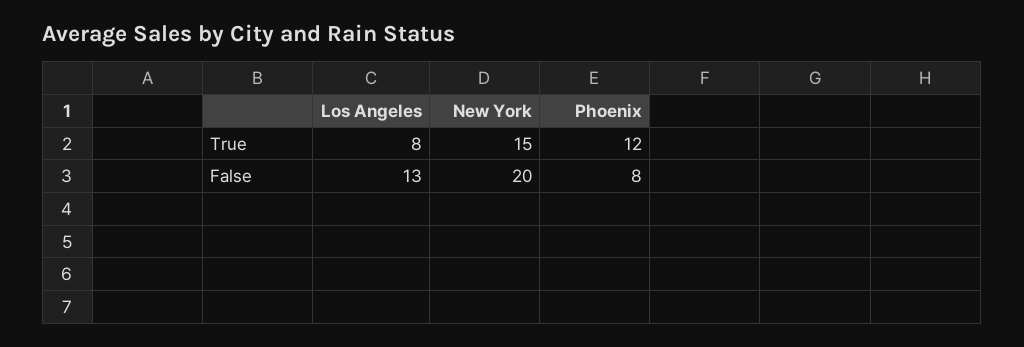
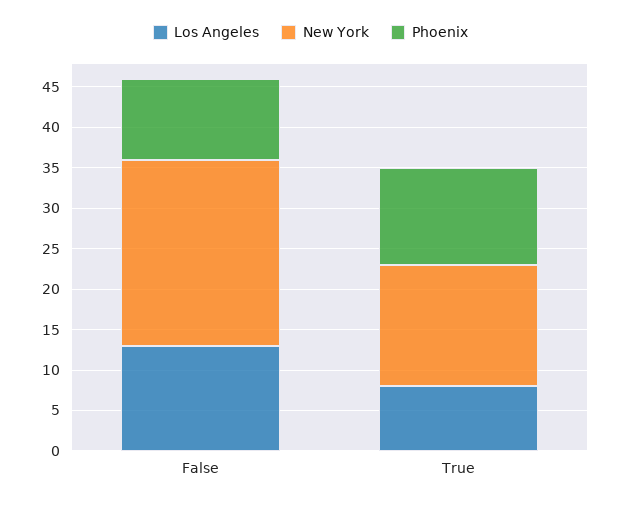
  {
    "Los Angeles": {
      "True": 8,
      "False": 13
    },
    "New York": {
      "True": 15,
-     "False": 20
+     "False": 23
    },
    "Phoenix": {
      "True": 12,
-     "False": 8
+     "False": 10
    }
  }

